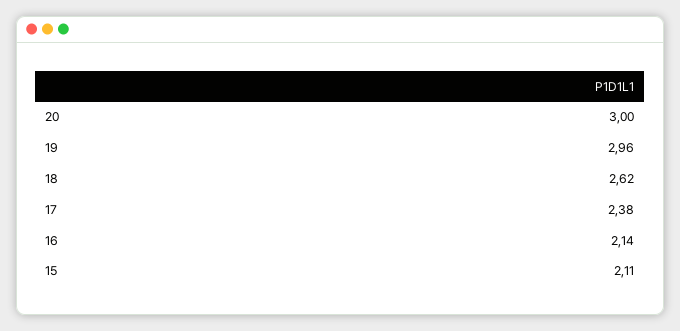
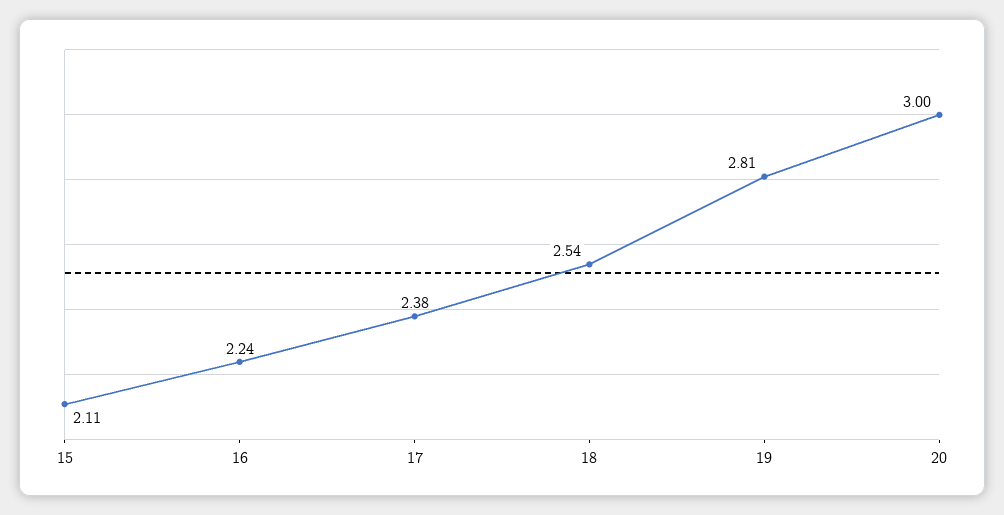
  {
    "20": 3,
-   "19": 2.96,
+   "19": 2.81,
-   "18": 2.62,
+   "18": 2.54,
    "17": 2.38,
-   "16": 2.14,
+   "16": 2.24,
    "15": 2.11
  }

